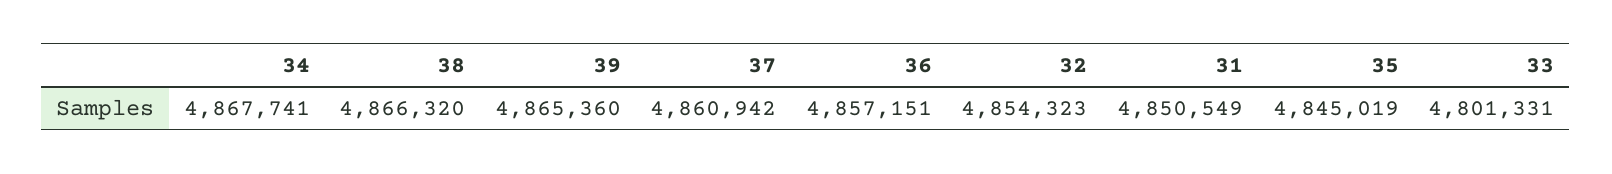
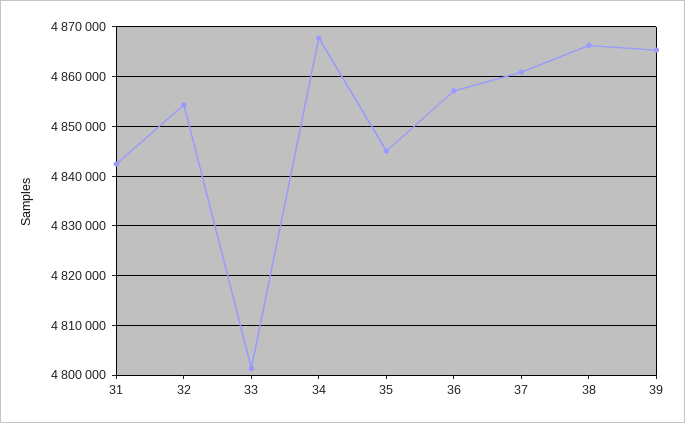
  {
    "34": 4867741,
    "38": 4866320,
    "39": 4865360,
    "37": 4860942,
    "36": 4857151,
    "32": 4854323,
-   "31": 4850549,
+   "31": 4842000,
    "35": 4845019,
    "33": 4801331
  }

